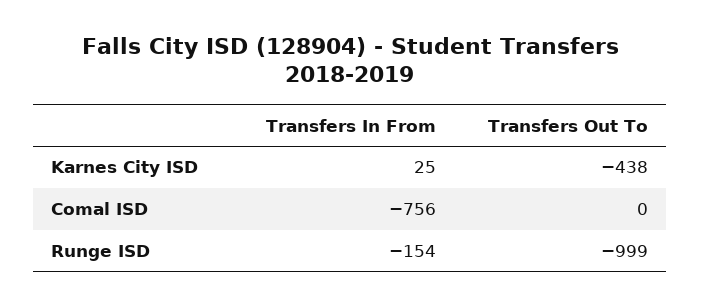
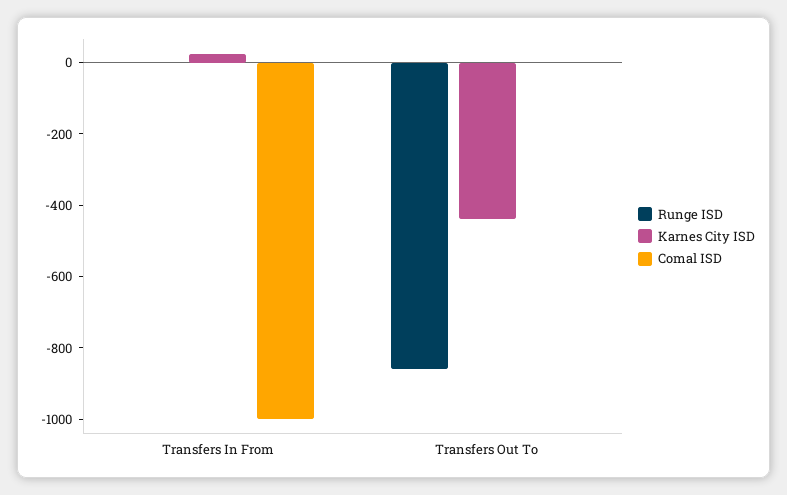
  {
    "Karnes City ISD": {
      "Transfers In From": 25,
      "Transfers Out To": -438
    },
    "Comal ISD": {
-     "Transfers In From": -756,
+     "Transfers In From": -1000,
      "Transfers Out To": 0
    },
    "Runge ISD": {
-     "Transfers In From": -154,
+     "Transfers In From": 0,
-     "Transfers Out To": -999
+     "Transfers Out To": -850
    }
  }

